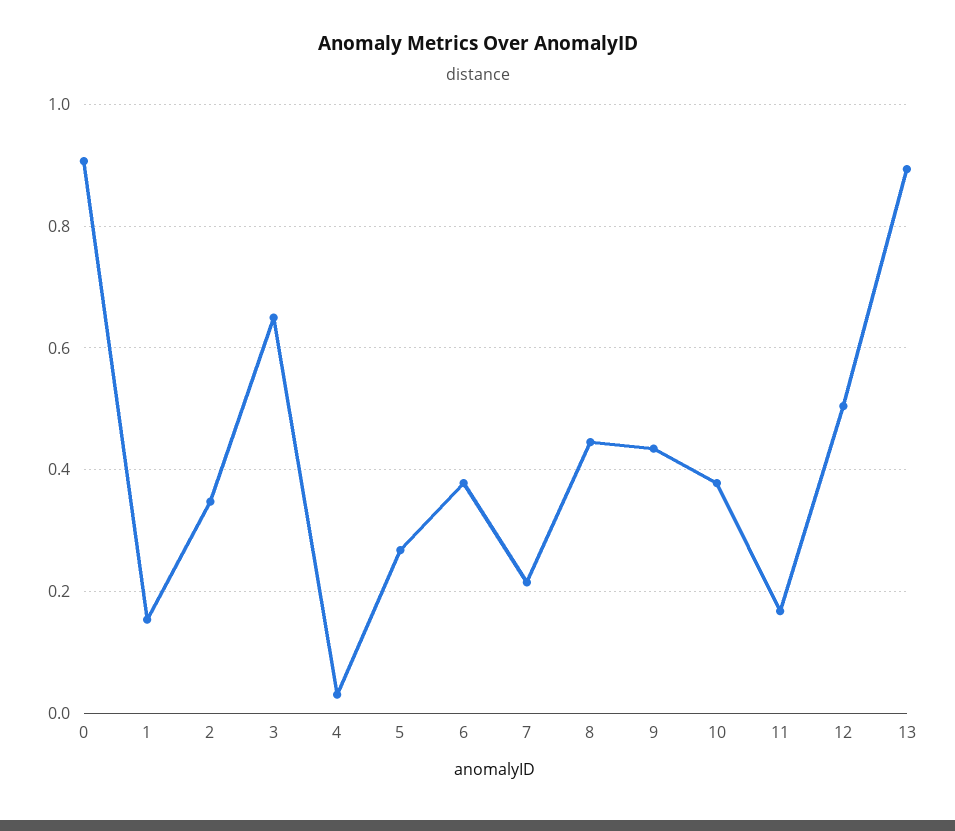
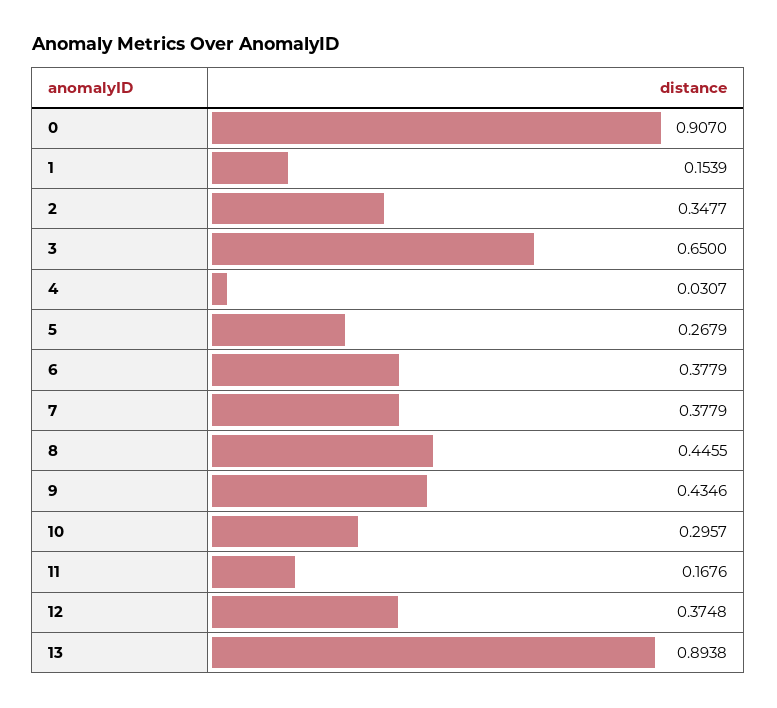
  {
    "0": 0.907,
    "1": 0.1539,
    "2": 0.3477,
    "3": 0.65,
    "4": 0.0307,
    "5": 0.2679,
    "6": 0.3779,
-   "7": 0.22,
+   "7": 0.3779,
    "8": 0.4455,
    "9": 0.4346,
-   "10": 0.38,
+   "10": 0.2957,
    "11": 0.1676,
-   "12": 0.5,
+   "12": 0.3748,
    "13": 0.8938
  }

